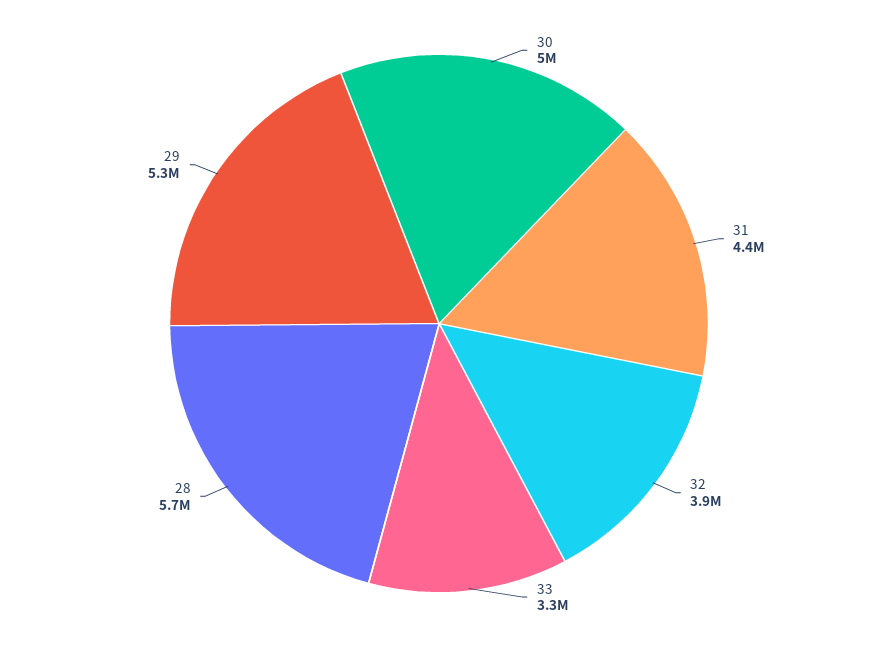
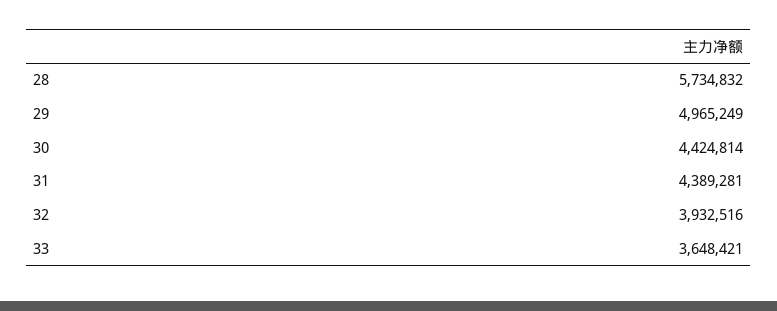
  {
-   "30": 5000000,
+   "30": 4424814,
    "31": 4389281,
    "32": 3932516,
-   "33": 3300000,
+   "33": 3648421,
    "28": 5734832,
-   "29": 5300000
+   "29": 4965249
  }

